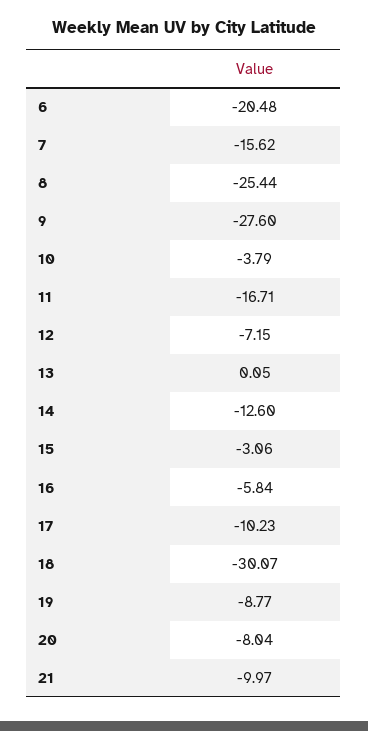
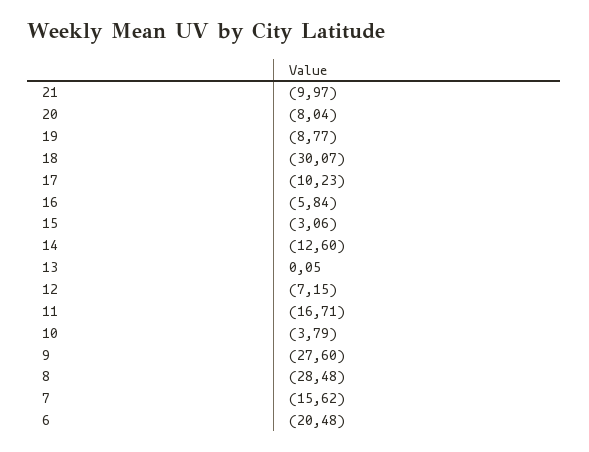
  {
    "6": -20.48,
    "7": -15.62,
-   "8": -25.44,
+   "8": -28.48,
    "9": -27.6,
    "10": -3.79,
    "11": -16.71,
    "12": -7.15,
    "13": 0.05,
    "14": -12.6,
    "15": -3.06,
    "16": -5.84,
    "17": -10.23,
    "18": -30.07,
    "19": -8.77,
    "20": -8.04,
    "21": -9.97
  }

